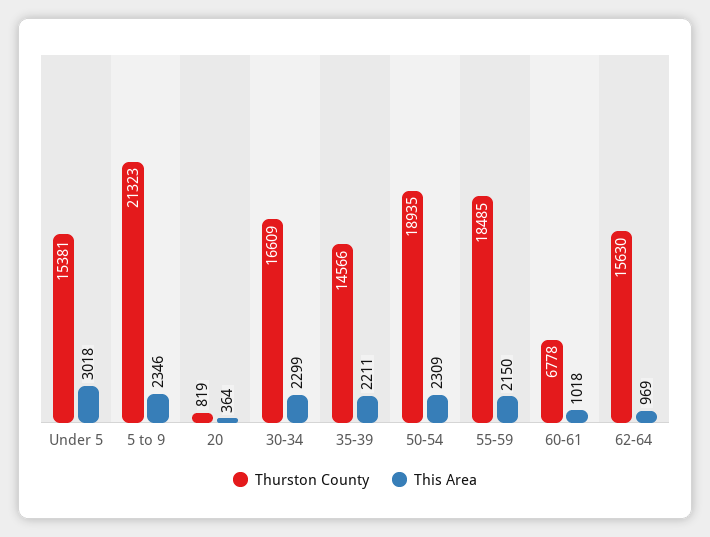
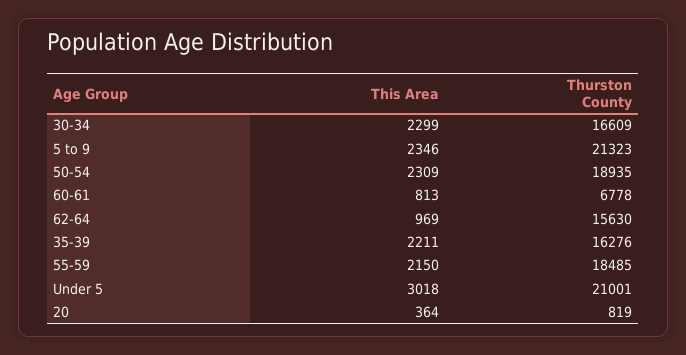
  {
    "Thurston County": {
-     "Under 5": 15381,
+     "Under 5": 21001,
      "5 to 9": 21323,
      "20": 819,
      "30-34": 16609,
-     "35-39": 14566,
+     "35-39": 16276,
      "50-54": 18935,
      "55-59": 18485,
      "60-61": 6778,
      "62-64": 15630
    },
    "This Area": {
      "Under 5": 3018,
      "5 to 9": 2346,
      "20": 364,
      "30-34": 2299,
      "35-39": 2211,
      "50-54": 2309,
      "55-59": 2150,
-     "60-61": 1018,
+     "60-61": 813,
      "62-64": 969
    }
  }

